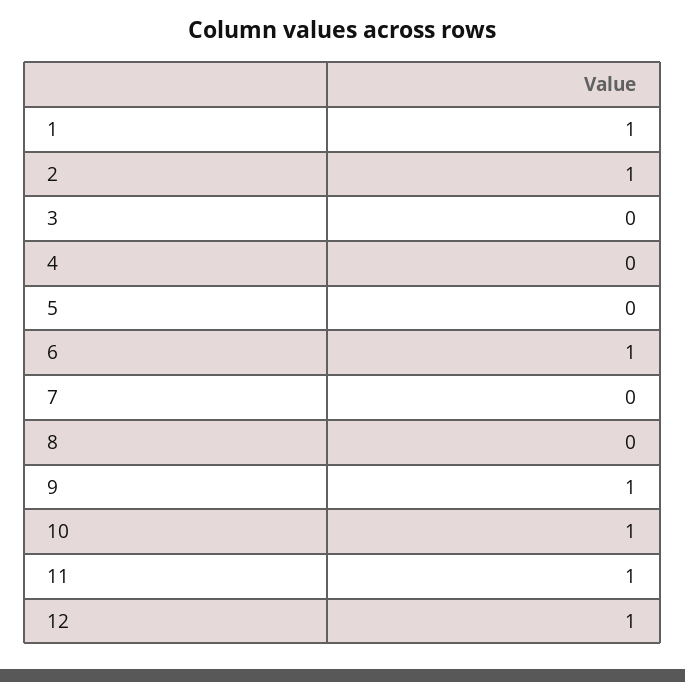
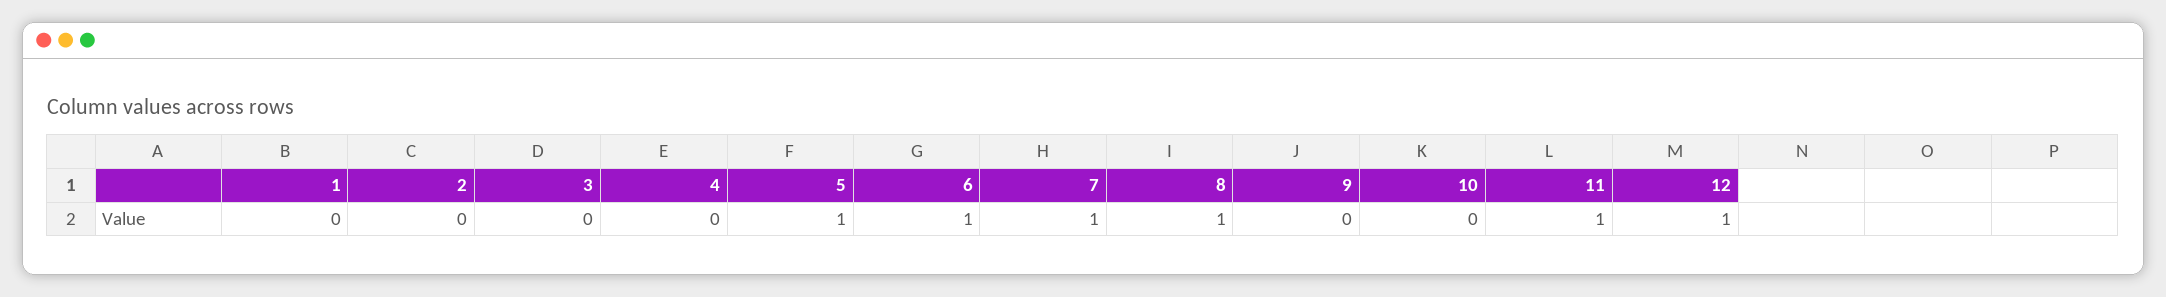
  {
-   "1": 1,
+   "1": 0,
-   "2": 1,
+   "2": 0,
    "3": 0,
    "4": 0,
-   "5": 0,
+   "5": 1,
    "6": 1,
-   "7": 0,
+   "7": 1,
-   "8": 0,
+   "8": 1,
-   "9": 1,
+   "9": 0,
-   "10": 1,
+   "10": 0,
    "11": 1,
    "12": 1
  }

